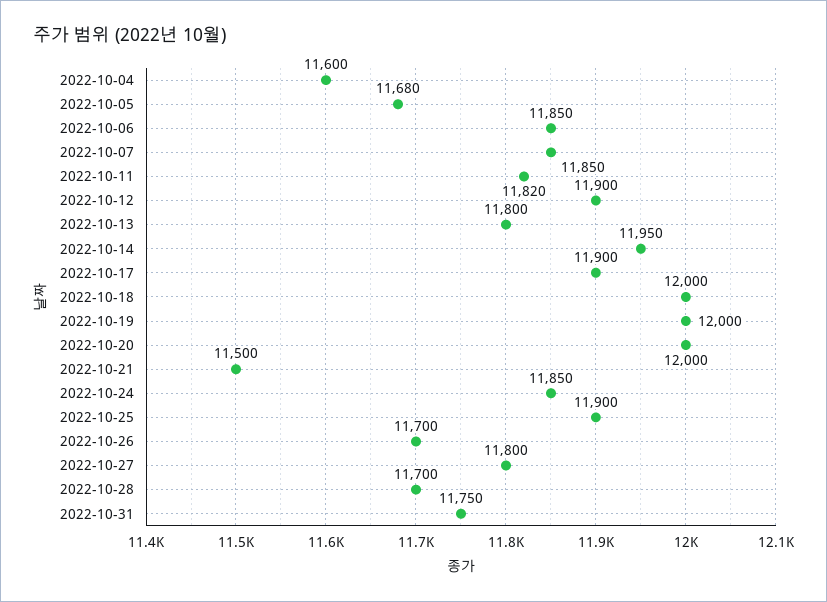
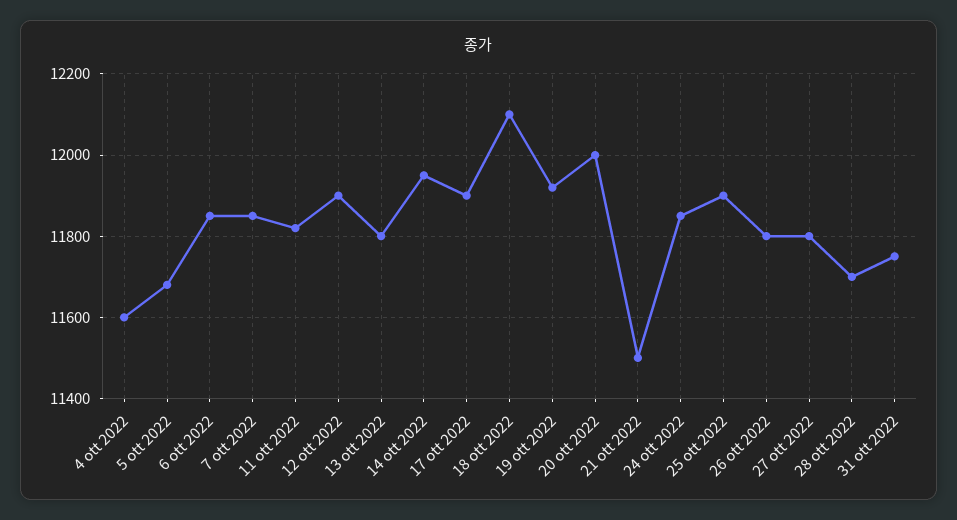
  {
    "2022-10-04": 11600,
    "2022-10-05": 11680,
    "2022-10-06": 11850,
    "2022-10-07": 11850,
    "2022-10-11": 11820,
    "2022-10-12": 11900,
    "2022-10-13": 11800,
    "2022-10-14": 11950,
    "2022-10-17": 11900,
-   "2022-10-18": 12000,
+   "2022-10-18": 12100,
-   "2022-10-19": 12000,
+   "2022-10-19": 11920,
    "2022-10-20": 12000,
    "2022-10-21": 11500,
    "2022-10-24": 11850,
    "2022-10-25": 11900,
-   "2022-10-26": 11700,
+   "2022-10-26": 11800,
    "2022-10-27": 11800,
    "2022-10-28": 11700,
    "2022-10-31": 11750
  }

